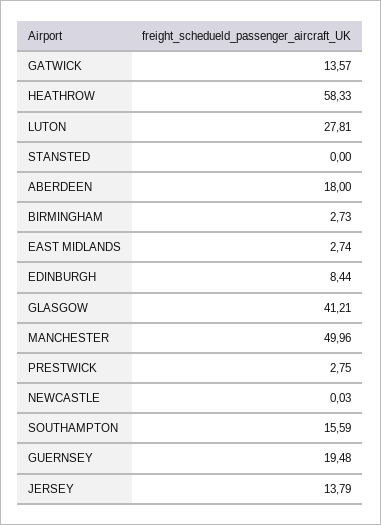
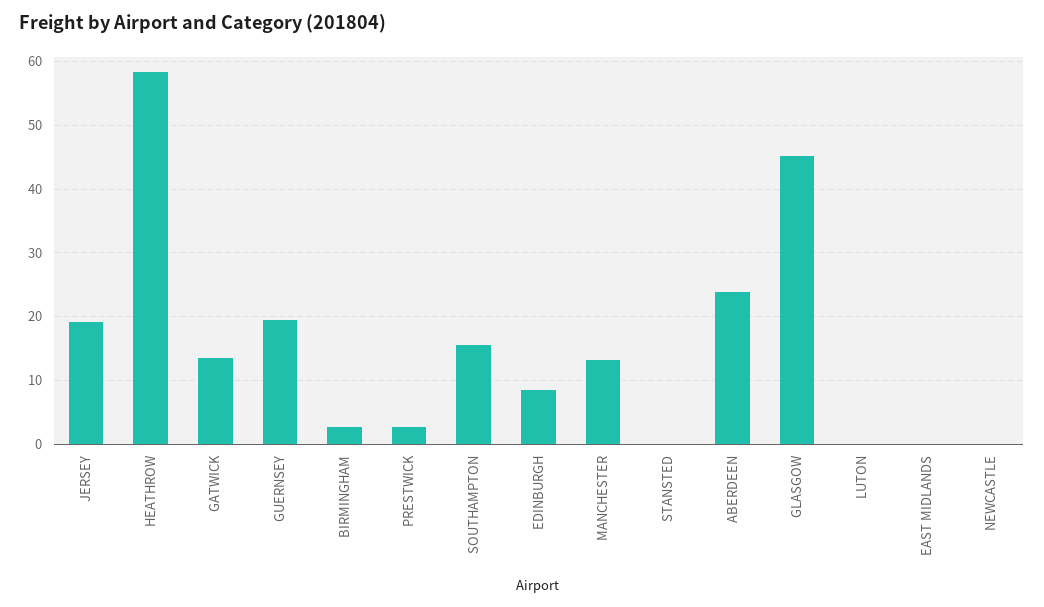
  {
    "GATWICK": 13.57,
    "HEATHROW": 58.33,
-   "LUTON": 27.81,
+   "LUTON": 0,
    "STANSTED": 0,
-   "ABERDEEN": 18,
+   "ABERDEEN": 24,
    "BIRMINGHAM": 2.73,
-   "EAST MIDLANDS": 2.74,
+   "EAST MIDLANDS": 0,
    "EDINBURGH": 8.44,
-   "GLASGOW": 41.21,
+   "GLASGOW": 45,
-   "MANCHESTER": 49.96,
+   "MANCHESTER": 13,
    "PRESTWICK": 2.75,
    "NEWCASTLE": 0.03,
    "SOUTHAMPTON": 15.59,
    "GUERNSEY": 19.48,
-   "JERSEY": 13.79
+   "JERSEY": 19
  }

